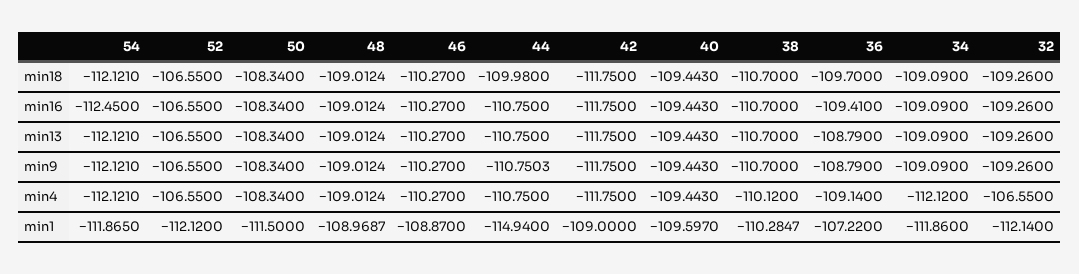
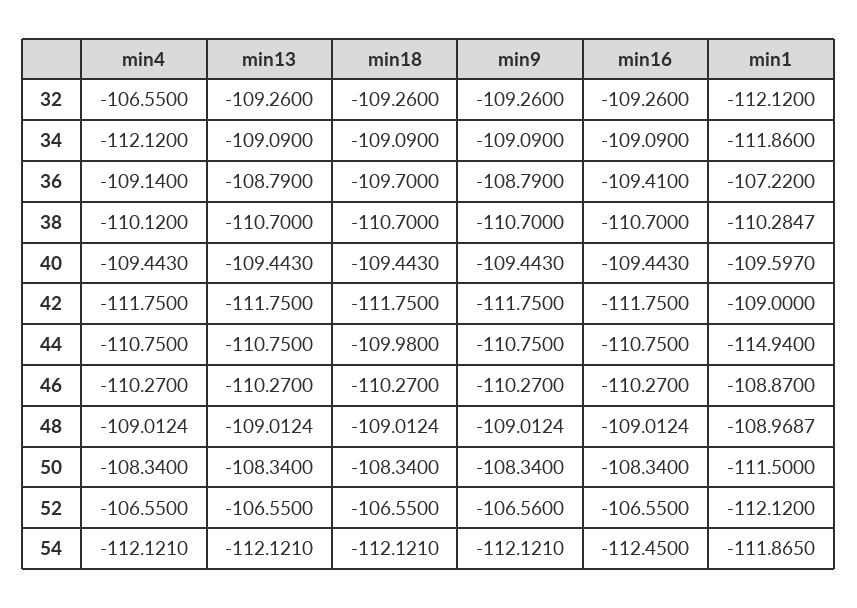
  {
    "54": {
      "min18": -112.121,
      "min16": -112.45,
      "min13": -112.121,
      "min9": -112.121,
      "min4": -112.121,
      "min1": -111.865
    },
    "52": {
      "min18": -106.55,
      "min16": -106.55,
      "min13": -106.55,
-     "min9": -106.55,
+     "min9": -106.56,
      "min4": -106.55,
      "min1": -112.12
    },
    "50": {
      "min18": -108.34,
      "min16": -108.34,
      "min13": -108.34,
      "min9": -108.34,
      "min4": -108.34,
      "min1": -111.5
    },
    "48": {
      "min18": -109.0124,
      "min16": -109.0124,
      "min13": -109.0124,
      "min9": -109.0124,
      "min4": -109.0124,
      "min1": -108.9687
    },
    "46": {
      "min18": -110.27,
      "min16": -110.27,
      "min13": -110.27,
      "min9": -110.27,
      "min4": -110.27,
      "min1": -108.87
    },
    "44": {
      "min18": -109.98,
      "min16": -110.75,
      "min13": -110.75,
-     "min9": -110.7503,
+     "min9": -110.75,
      "min4": -110.75,
      "min1": -114.94
    },
    "42": {
      "min18": -111.75,
      "min16": -111.75,
      "min13": -111.75,
      "min9": -111.75,
      "min4": -111.75,
      "min1": -109
    },
    "40": {
      "min18": -109.443,
      "min16": -109.443,
      "min13": -109.443,
      "min9": -109.443,
      "min4": -109.443,
      "min1": -109.597
    },
    "38": {
      "min18": -110.7,
      "min16": -110.7,
      "min13": -110.7,
      "min9": -110.7,
      "min4": -110.12,
      "min1": -110.2847
    },
    "36": {
      "min18": -109.7,
      "min16": -109.41,
      "min13": -108.79,
      "min9": -108.79,
      "min4": -109.14,
      "min1": -107.22
    },
    "34": {
      "min18": -109.09,
      "min16": -109.09,
      "min13": -109.09,
      "min9": -109.09,
      "min4": -112.12,
      "min1": -111.86
    },
    "32": {
      "min18": -109.26,
      "min16": -109.26,
      "min13": -109.26,
      "min9": -109.26,
      "min4": -106.55,
-     "min1": -112.14
+     "min1": -112.12
    }
  }

